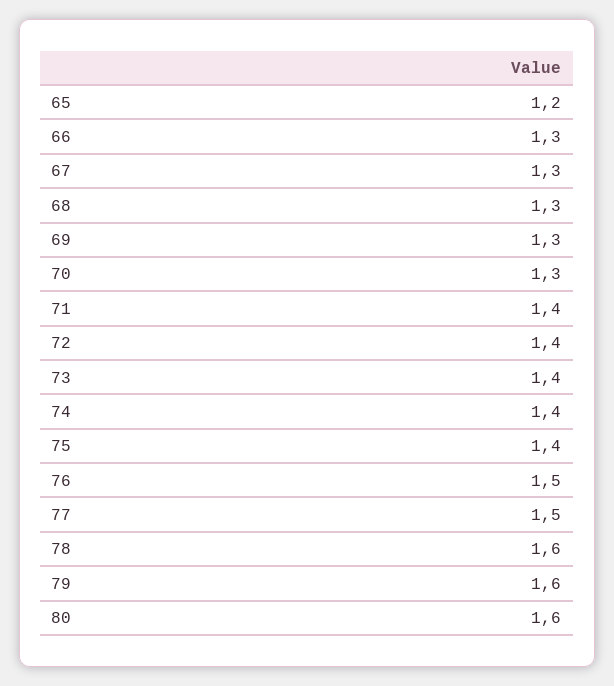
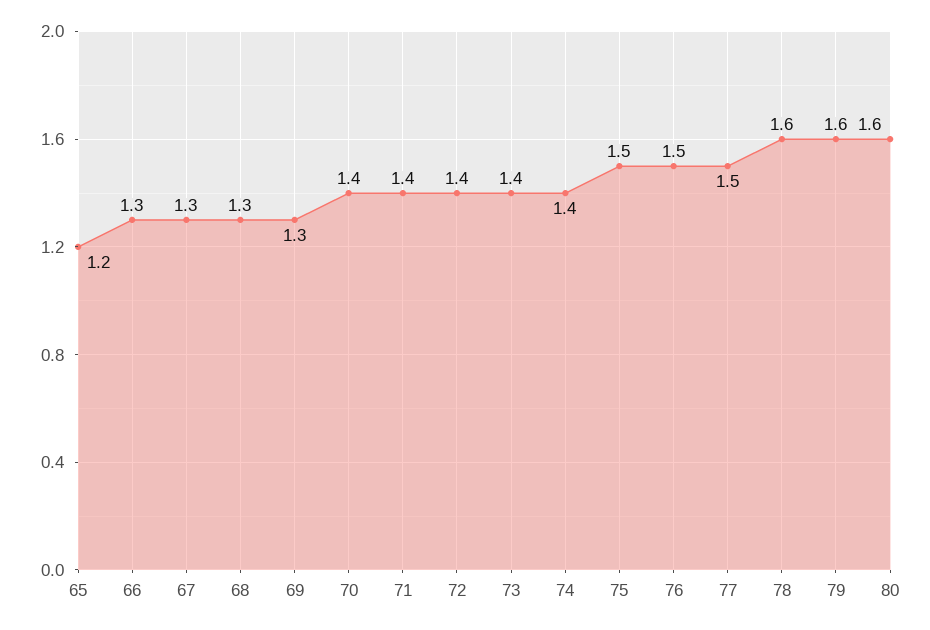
  {
    "65": 1.2,
    "66": 1.3,
    "67": 1.3,
    "68": 1.3,
    "69": 1.3,
-   "70": 1.3,
+   "70": 1.4,
    "71": 1.4,
    "72": 1.4,
    "73": 1.4,
    "74": 1.4,
-   "75": 1.4,
+   "75": 1.5,
    "76": 1.5,
    "77": 1.5,
    "78": 1.6,
    "79": 1.6,
    "80": 1.6
  }

